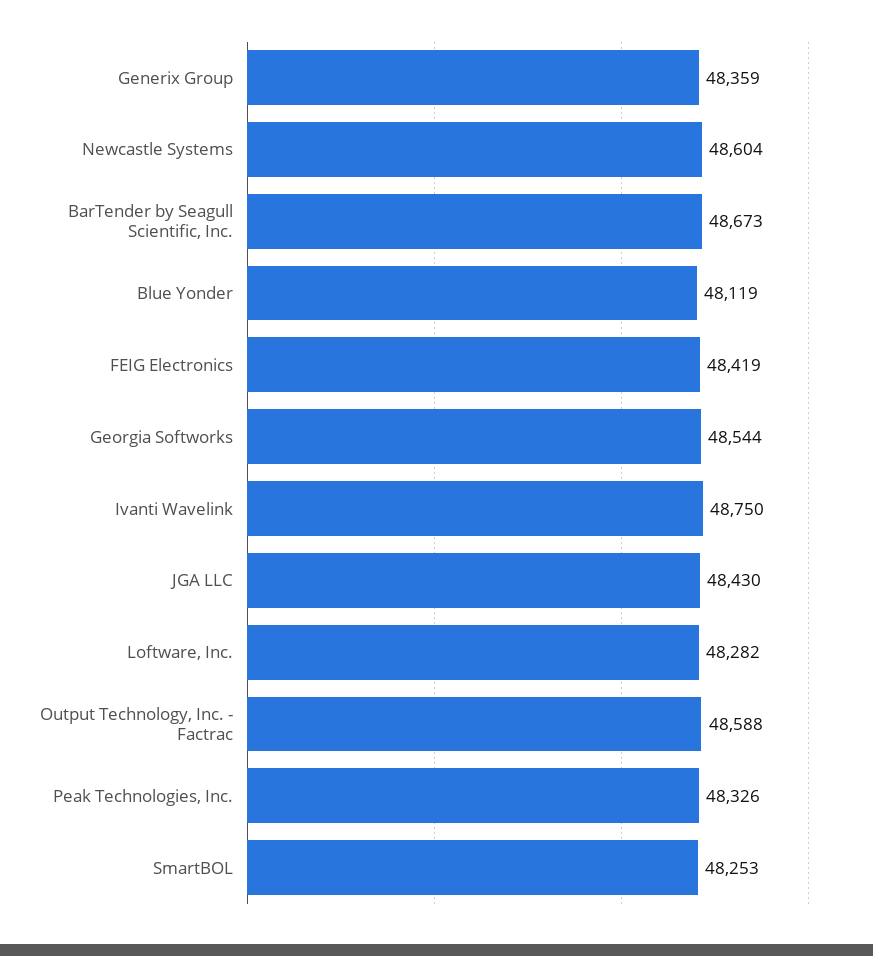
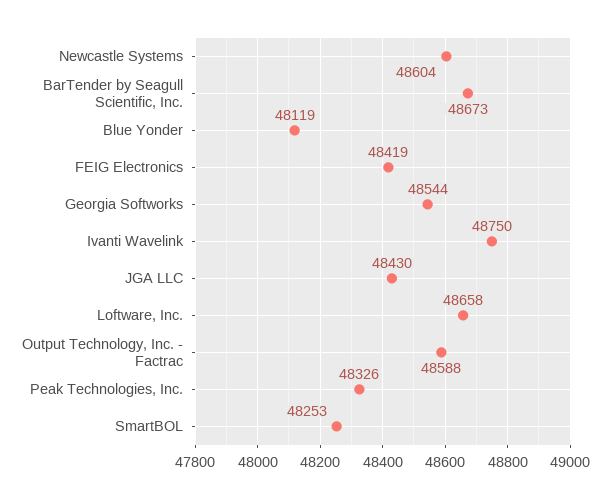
  {
-   "Generix Group": 48359,
    "Newcastle Systems": 48604,
    "BarTender by Seagull Scientific, Inc.": 48673,
    "Blue Yonder": 48119,
    "FEIG Electronics": 48419,
    "Georgia Softworks": 48544,
    "Ivanti Wavelink": 48750,
    "JGA LLC": 48430,
-   "Loftware, Inc.": 48282,
+   "Loftware, Inc.": 48658,
    "Output Technology, Inc. - Factrac": 48588,
    "Peak Technologies, Inc.": 48326,
    "SmartBOL": 48253
  }

